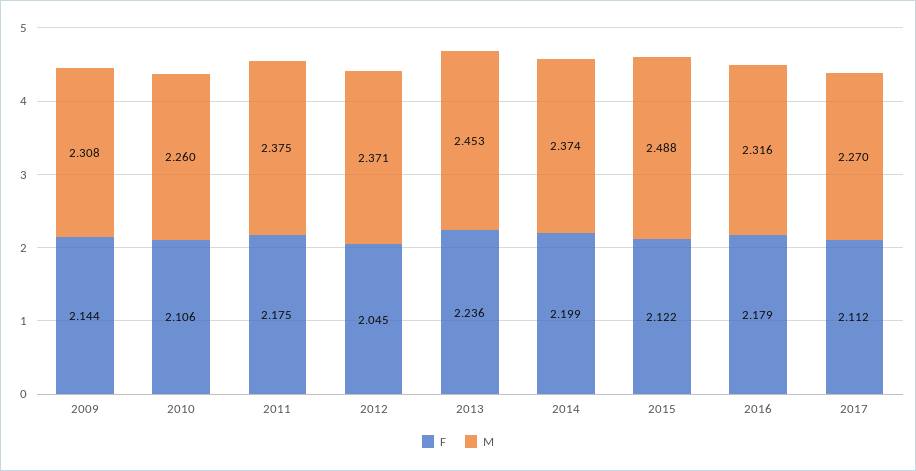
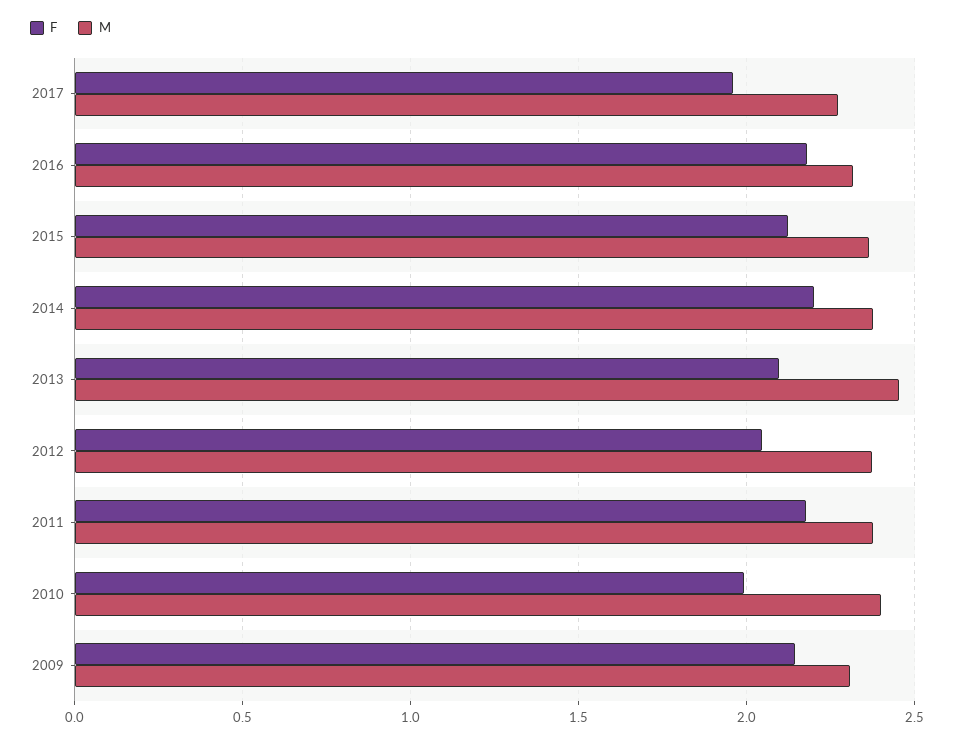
  {
    "F": {
      "2009": 2.144,
-     "2010": 2.106,
+     "2010": 2,
      "2011": 2.175,
      "2012": 2.045,
-     "2013": 2.236,
+     "2013": 2.1,
      "2014": 2.199,
      "2015": 2.122,
      "2016": 2.179,
-     "2017": 2.112
+     "2017": 1.95
    },
    "M": {
      "2009": 2.308,
-     "2010": 2.26,
+     "2010": 2.4,
      "2011": 2.375,
      "2012": 2.371,
      "2013": 2.453,
      "2014": 2.374,
-     "2015": 2.488,
+     "2015": 2.35,
      "2016": 2.316,
      "2017": 2.27
    }
  }

